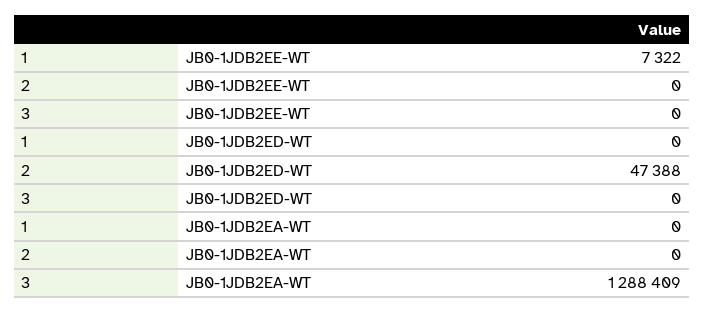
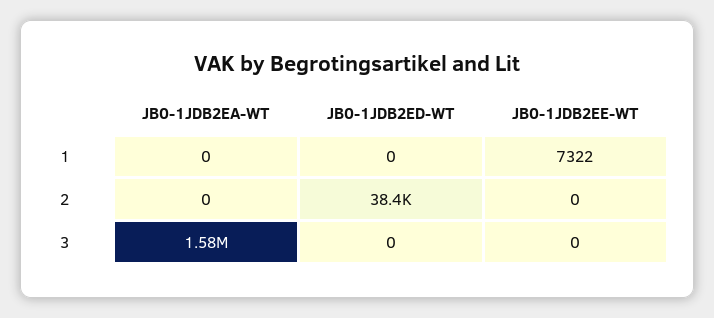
  {
    "1": {
      "JB0-1JDB2EE-WT": 7322,
      "JB0-1JDB2ED-WT": 0,
      "JB0-1JDB2EA-WT": 0
    },
    "2": {
      "JB0-1JDB2EE-WT": 0,
-     "JB0-1JDB2ED-WT": 47388,
+     "JB0-1JDB2ED-WT": 38400,
      "JB0-1JDB2EA-WT": 0
    },
    "3": {
      "JB0-1JDB2EE-WT": 0,
      "JB0-1JDB2ED-WT": 0,
-     "JB0-1JDB2EA-WT": 1288409
+     "JB0-1JDB2EA-WT": 1580000
    }
  }

